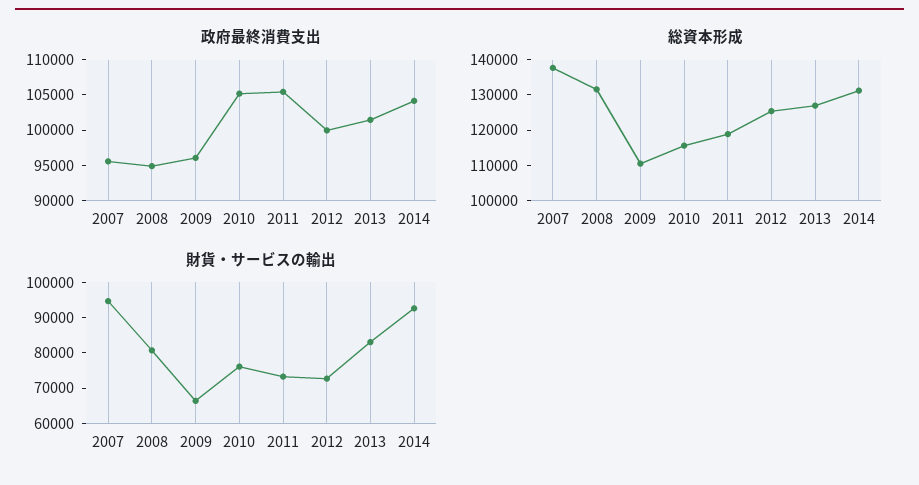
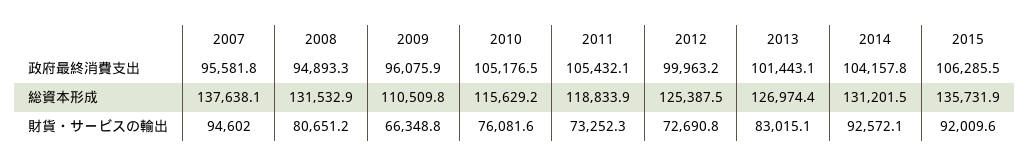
  {
    "政府最終消費支出": {
      "2007": 95581.8,
      "2008": 94893.3,
      "2009": 96075.9,
      "2010": 105176.5,
      "2011": 105432.1,
      "2012": 99963.2,
      "2013": 101443.1,
-     "2014": 104157.8
+     "2014": 104157.8,
+     "2015": 106285.5
    },
    "総資本形成": {
      "2007": 137638.1,
      "2008": 131532.9,
      "2009": 110509.8,
      "2010": 115629.2,
      "2011": 118833.9,
      "2012": 125387.5,
      "2013": 126974.4,
-     "2014": 131201.5
+     "2014": 131201.5,
+     "2015": 135731.9
    },
    "財貨・サービスの輸出": {
      "2007": 94602,
      "2008": 80651.2,
      "2009": 66348.8,
      "2010": 76081.6,
      "2011": 73252.3,
      "2012": 72690.8,
      "2013": 83015.1,
-     "2014": 92572.1
+     "2014": 92572.1,
+     "2015": 92009.6
    }
  }

